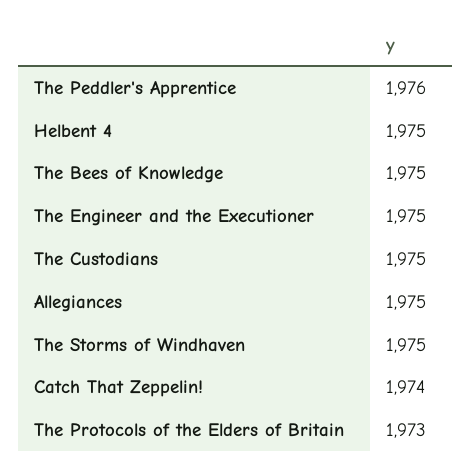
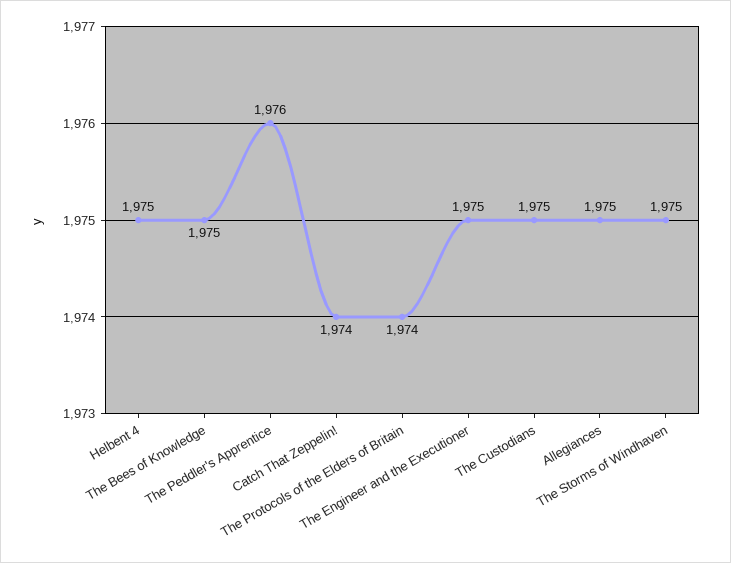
  {
    "The Peddler's Apprentice": 1976,
    "Helbent 4": 1975,
    "The Bees of Knowledge": 1975,
    "The Engineer and the Executioner": 1975,
    "The Custodians": 1975,
    "Allegiances": 1975,
    "The Storms of Windhaven": 1975,
    "Catch That Zeppelin!": 1974,
-   "The Protocols of the Elders of Britain": 1973
+   "The Protocols of the Elders of Britain": 1974
  }

